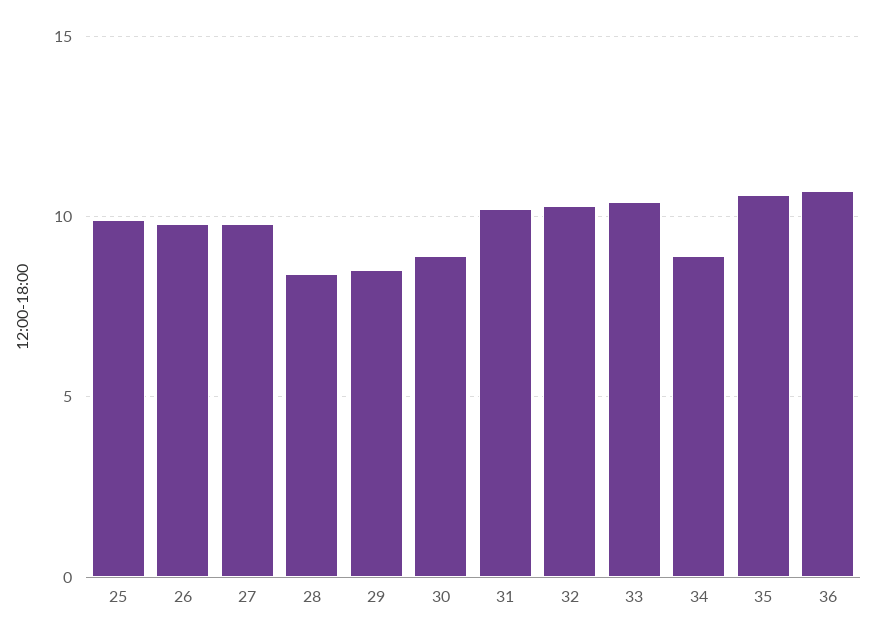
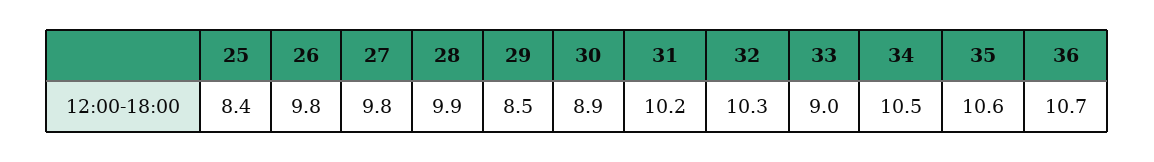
  {
-   "25": 10,
+   "25": 8.4,
    "26": 9.8,
    "27": 9.8,
-   "28": 8.5,
+   "28": 9.9,
    "29": 8.5,
    "30": 8.9,
    "31": 10.2,
    "32": 10.3,
-   "33": 10.5,
+   "33": 9,
-   "34": 9,
+   "34": 10.5,
    "35": 10.6,
    "36": 10.7
  }

